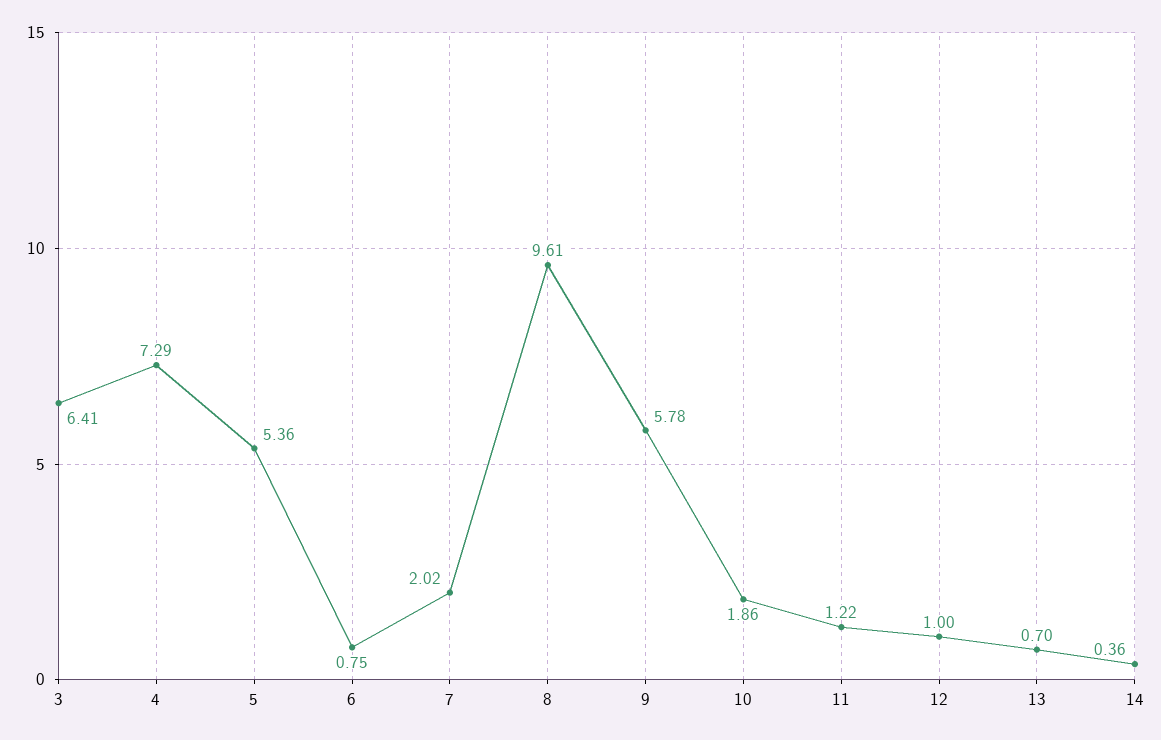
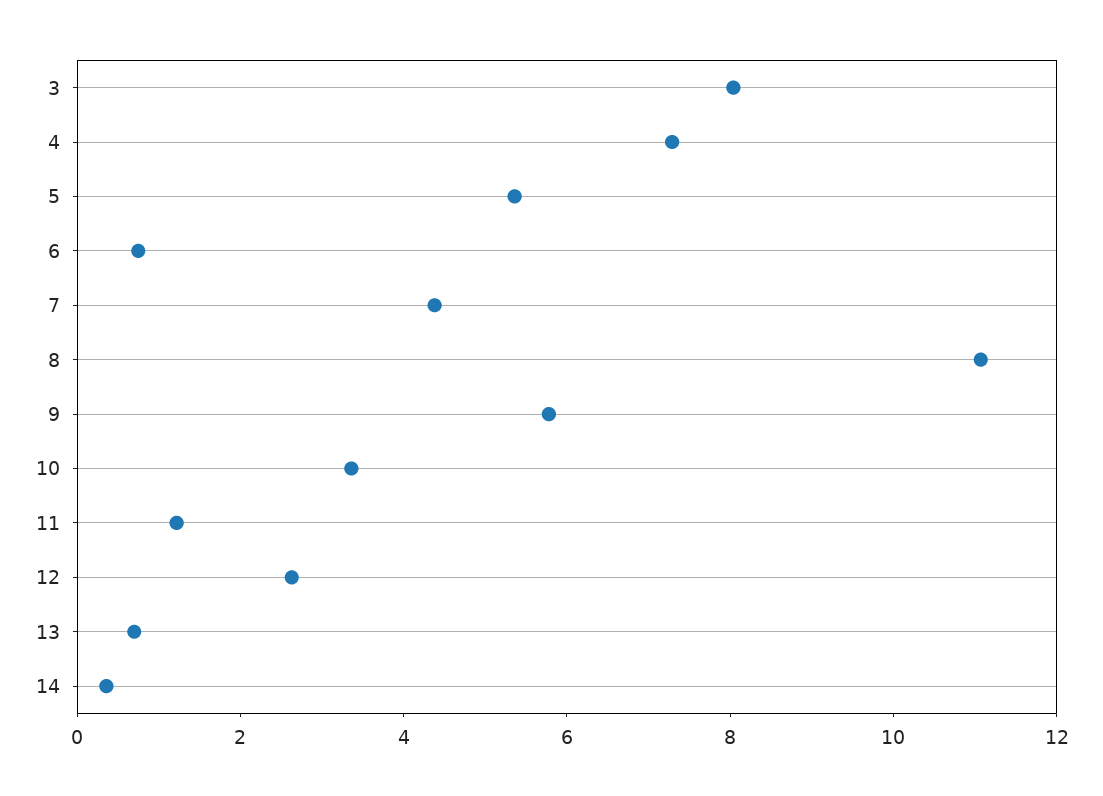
  {
-   "3": 6.41,
+   "3": 8,
    "4": 7.29,
    "5": 5.36,
    "6": 0.75,
-   "7": 2.02,
+   "7": 4.5,
-   "8": 9.61,
+   "8": 11,
    "9": 5.78,
-   "10": 1.86,
+   "10": 3.5,
    "11": 1.22,
-   "12": 1,
+   "12": 2.5,
    "13": 0.7,
    "14": 0.36
  }

